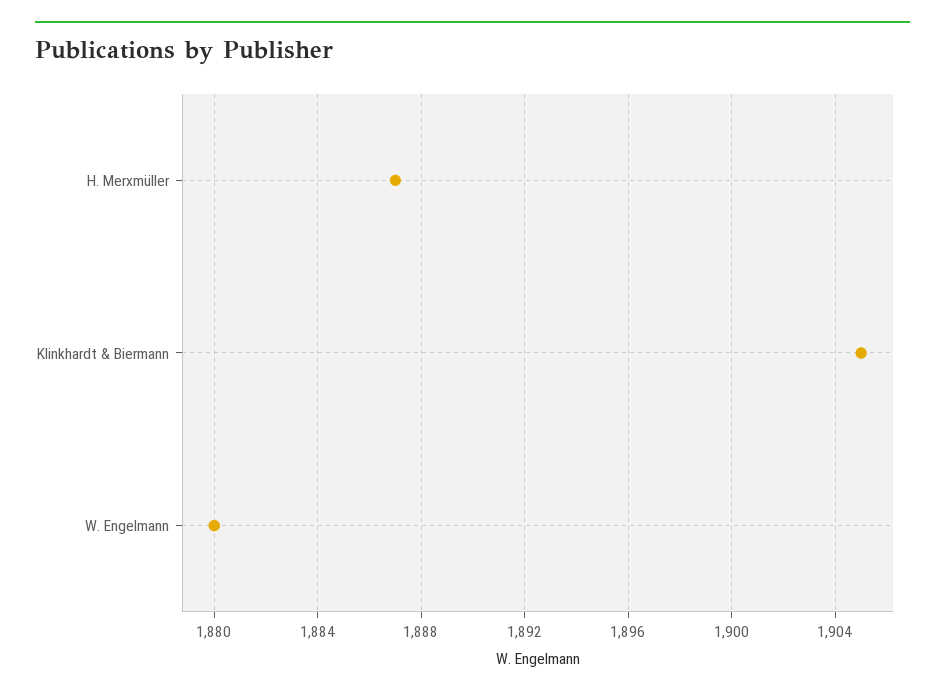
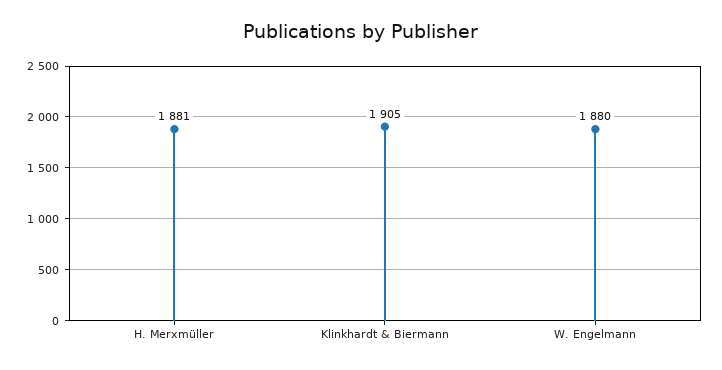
  {
-   "H. Merxmüller": 1887,
+   "H. Merxmüller": 1881,
    "Klinkhardt & Biermann": 1905,
    "W. Engelmann": 1880
  }

